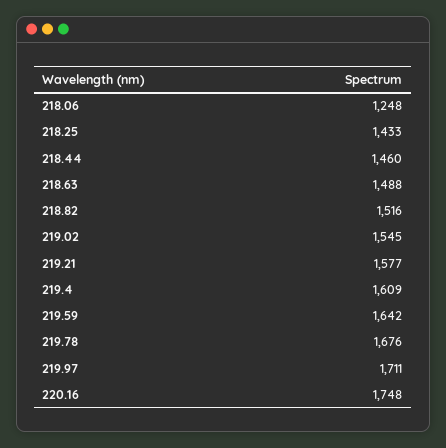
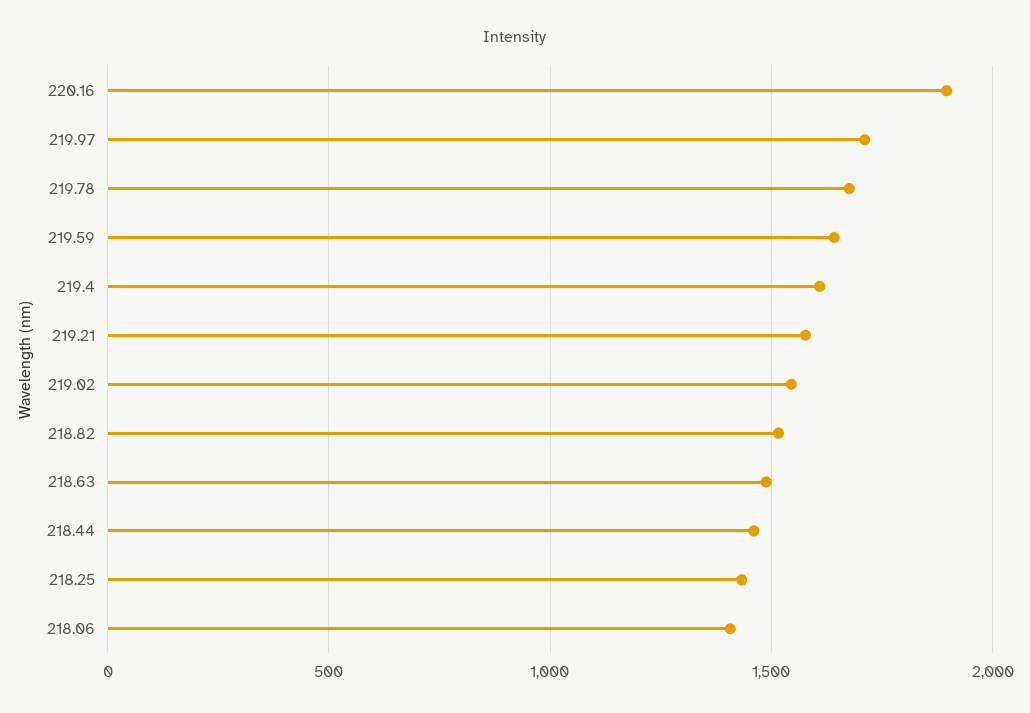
  {
-   "218.06": 1248,
+   "218.06": 1400,
    "218.25": 1433,
    "218.44": 1460,
    "218.63": 1488,
    "218.82": 1516,
    "219.02": 1545,
    "219.21": 1577,
    "219.4": 1609,
    "219.59": 1642,
    "219.78": 1676,
    "219.97": 1711,
-   "220.16": 1748
+   "220.16": 1900
  }

